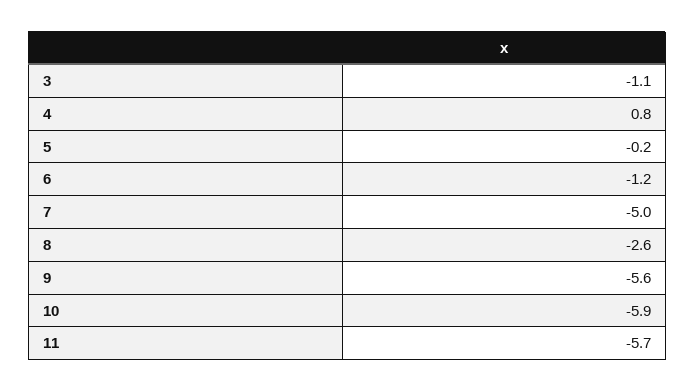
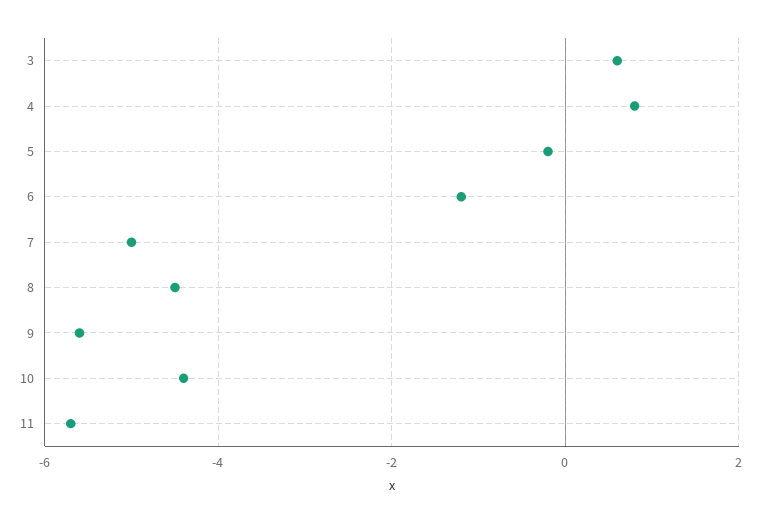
  {
-   "3": -1.1,
+   "3": 0.5,
    "4": 0.8,
    "5": -0.2,
    "6": -1.2,
    "7": -5,
-   "8": -2.6,
+   "8": -4.5,
    "9": -5.6,
-   "10": -5.9,
+   "10": -4.5,
    "11": -5.7
  }

